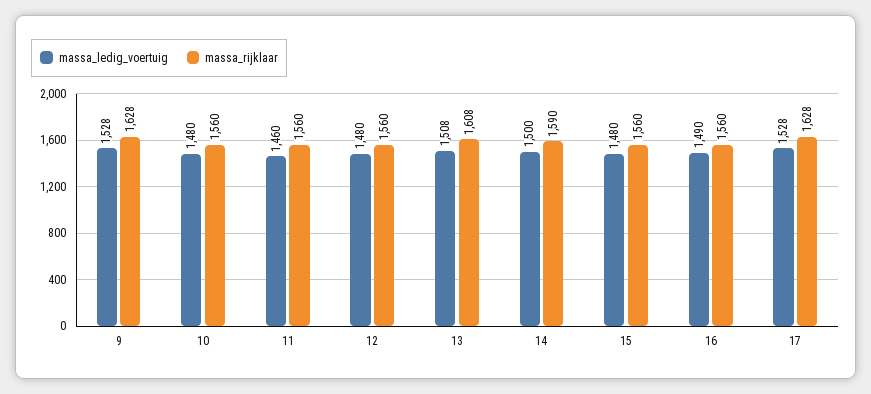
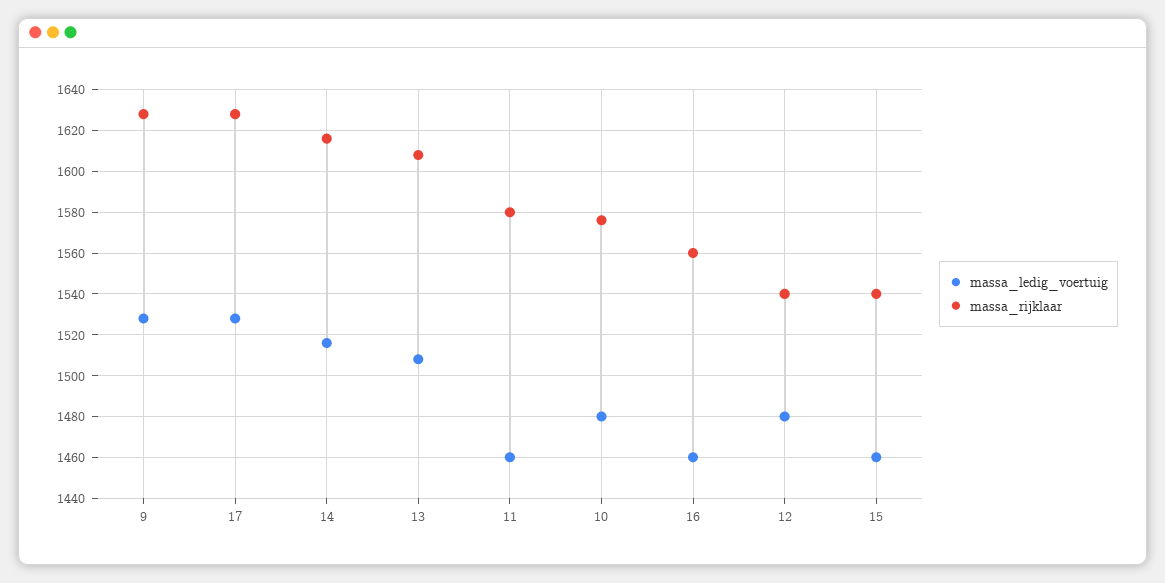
  {
    "massa_ledig_voertuig": {
      "9": 1528,
      "10": 1480,
      "11": 1460,
      "12": 1480,
      "13": 1508,
-     "14": 1500,
+     "14": 1515,
-     "15": 1480,
+     "15": 1460,
-     "16": 1490,
+     "16": 1460,
      "17": 1528
    },
    "massa_rijklaar": {
      "9": 1628,
-     "10": 1560,
+     "10": 1575,
-     "11": 1560,
+     "11": 1580,
-     "12": 1560,
+     "12": 1540,
      "13": 1608,
-     "14": 1590,
+     "14": 1615,
-     "15": 1560,
+     "15": 1540,
      "16": 1560,
      "17": 1628
    }
  }

